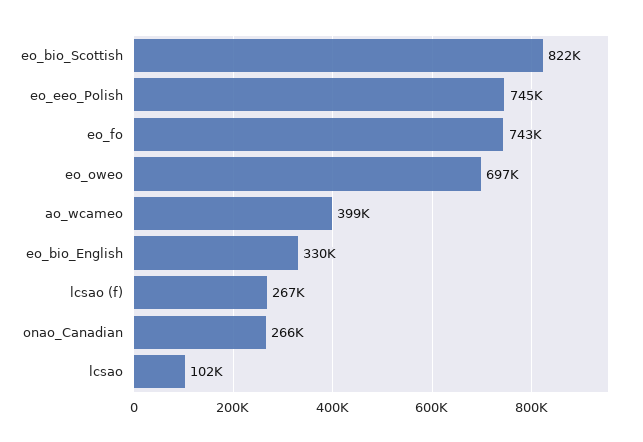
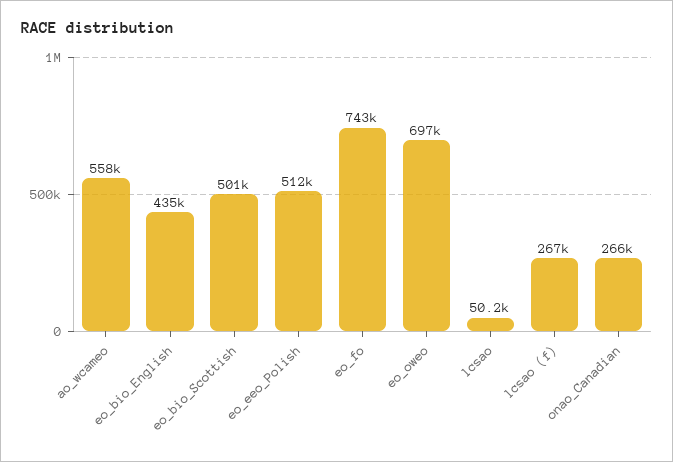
  {
-   "eo_bio_Scottish": 822000,
+   "eo_bio_Scottish": 501000,
-   "eo_eeo_Polish": 745000,
+   "eo_eeo_Polish": 512000,
    "eo_fo": 743000,
    "eo_oweo": 697000,
-   "ao_wcameo": 399000,
+   "ao_wcameo": 558000,
-   "eo_bio_English": 330000,
+   "eo_bio_English": 435000,
    "lcsao (f)": 267000,
    "onao_Canadian": 266000,
-   "lcsao": 102000
+   "lcsao": 50200
  }

